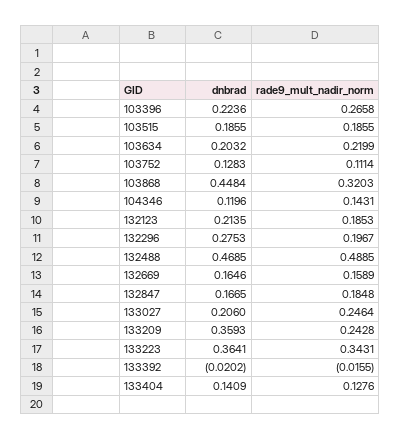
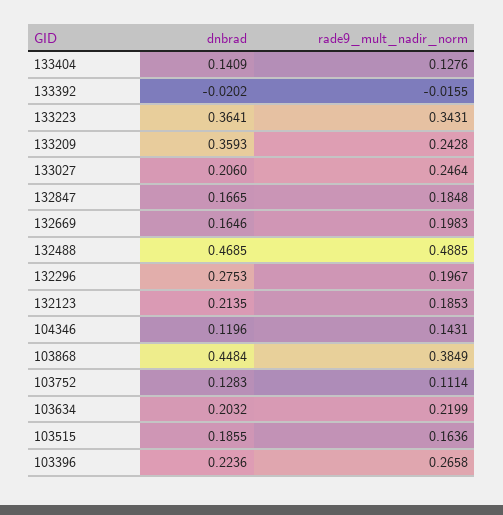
  {
    "dnbrad": {
      "103396": 0.2236,
      "103515": 0.1855,
      "103634": 0.2032,
      "103752": 0.1283,
      "103868": 0.4484,
      "104346": 0.1196,
      "132123": 0.2135,
      "132296": 0.2753,
      "132488": 0.4685,
      "132669": 0.1646,
      "132847": 0.1665,
      "133027": 0.206,
      "133209": 0.3593,
      "133223": 0.3641,
      "133392": -0.0202,
      "133404": 0.1409
    },
    "rade9_mult_nadir_norm": {
      "103396": 0.2658,
-     "103515": 0.1855,
+     "103515": 0.1636,
      "103634": 0.2199,
      "103752": 0.1114,
-     "103868": 0.3203,
+     "103868": 0.3849,
      "104346": 0.1431,
      "132123": 0.1853,
      "132296": 0.1967,
      "132488": 0.4885,
-     "132669": 0.1589,
+     "132669": 0.1983,
      "132847": 0.1848,
      "133027": 0.2464,
      "133209": 0.2428,
      "133223": 0.3431,
      "133392": -0.0155,
      "133404": 0.1276
    }
  }

